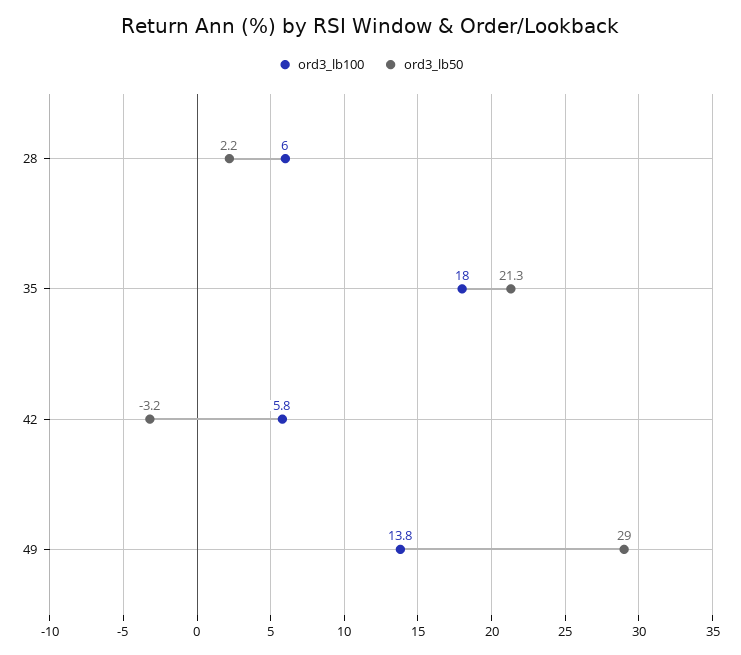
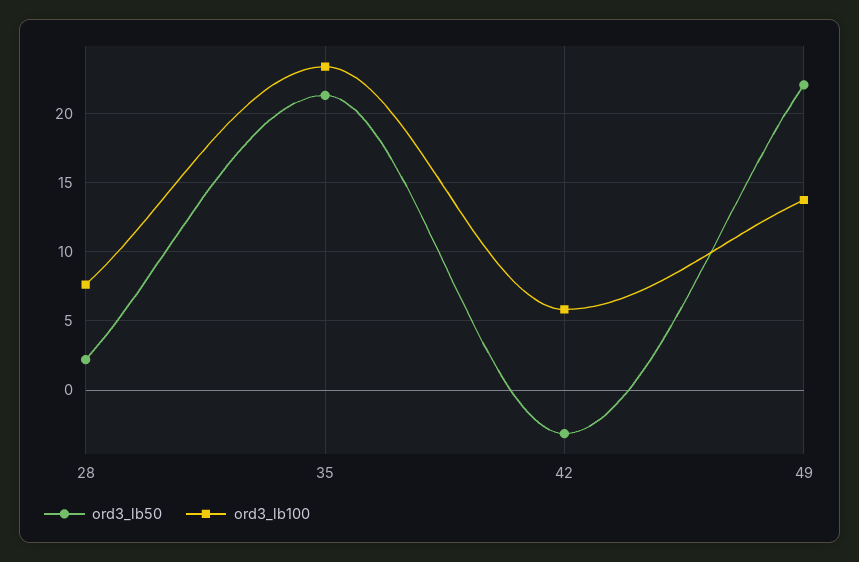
  {
    "ord3_lb100": {
-     "28": 6,
+     "28": 7.5,
-     "35": 18,
+     "35": 23.5,
      "42": 5.8,
      "49": 13.8
    },
    "ord3_lb50": {
      "28": 2.2,
      "35": 21.3,
      "42": -3.2,
-     "49": 29
+     "49": 22
    }
  }

